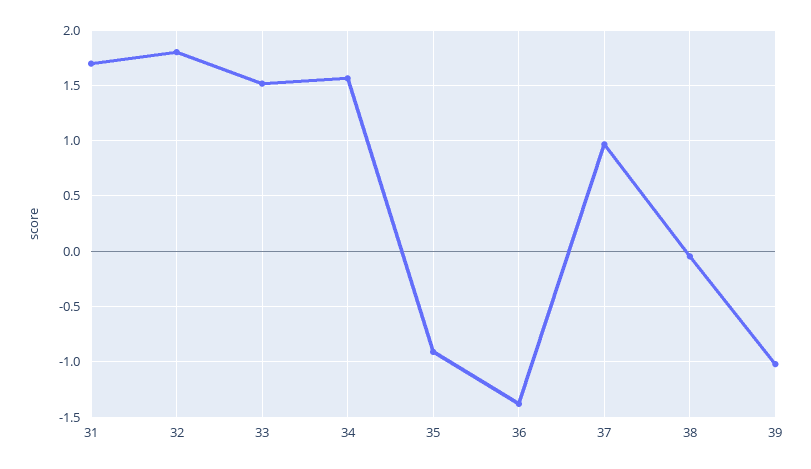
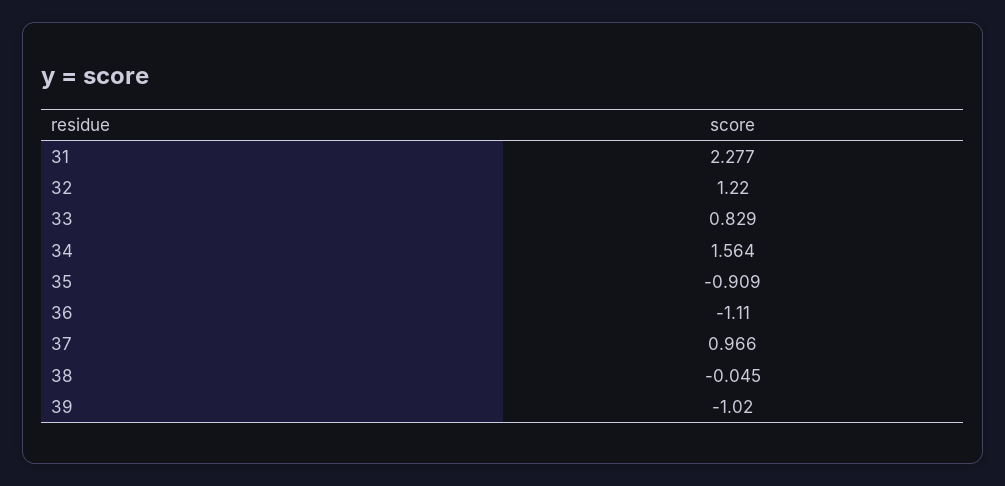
  {
-   "31": 1.7,
+   "31": 2.277,
-   "32": 1.8,
+   "32": 1.22,
-   "33": 1.5,
+   "33": 0.829,
    "34": 1.564,
    "35": -0.909,
-   "36": -1.4,
+   "36": -1.11,
    "37": 0.966,
    "38": -0.045,
    "39": -1.02
  }

